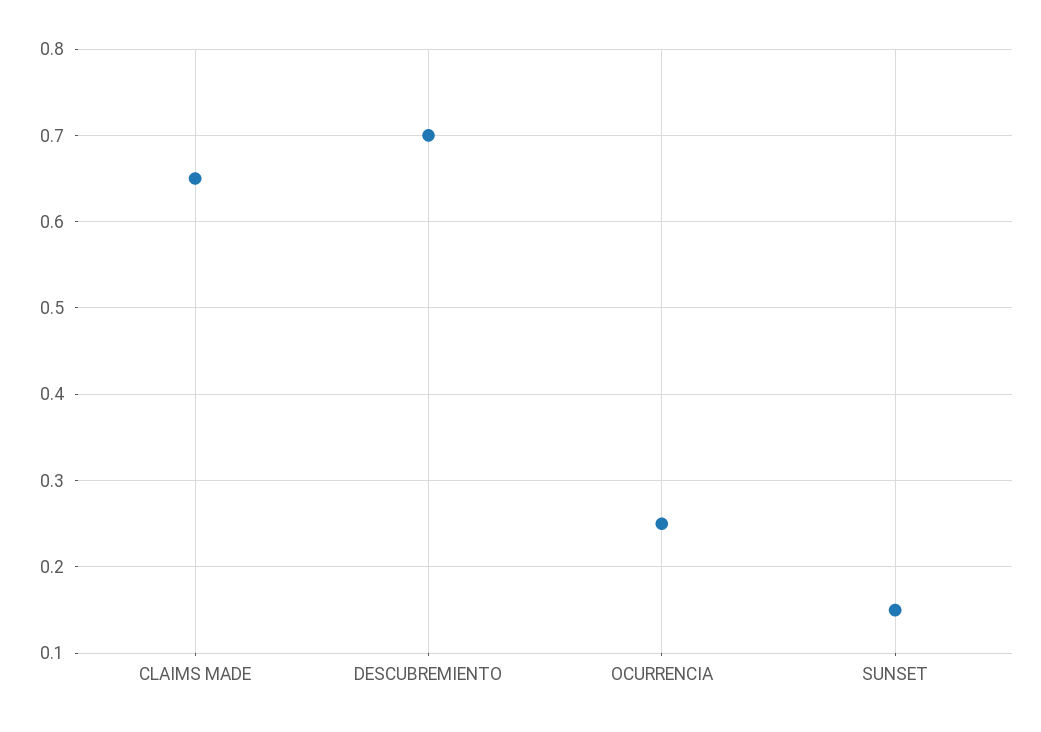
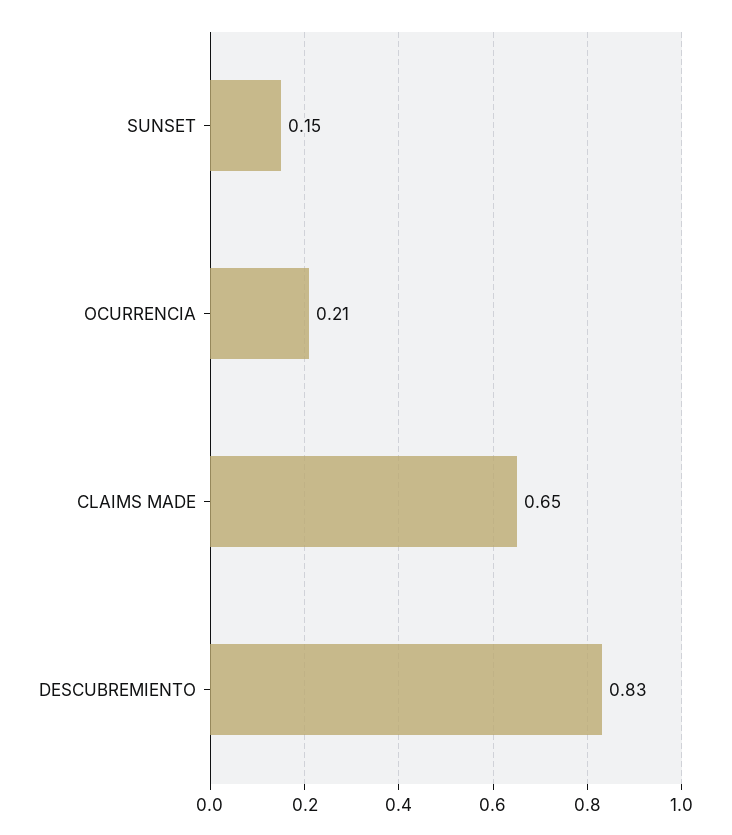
  {
    "CLAIMS MADE": 0.65,
-   "DESCUBREMIENTO": 0.7,
+   "DESCUBREMIENTO": 0.83,
-   "OCURRENCIA": 0.25,
+   "OCURRENCIA": 0.21,
    "SUNSET": 0.15
  }

